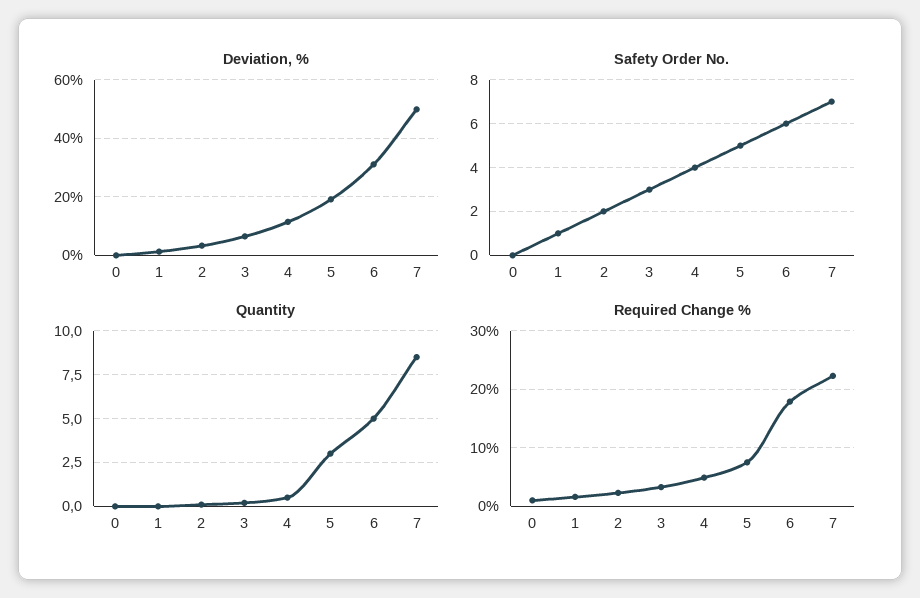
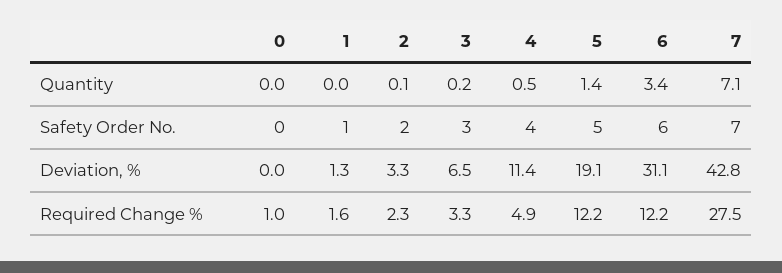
  {
    "Deviation, %": {
      "0": 0,
      "1": 1.3,
      "2": 3.3,
      "3": 6.5,
      "4": 11.4,
      "5": 19.1,
      "6": 31.1,
-     "7": 50
+     "7": 42.8
    },
    "Safety Order No.": {
      "0": 0,
      "1": 1,
      "2": 2,
      "3": 3,
      "4": 4,
      "5": 5,
      "6": 6,
      "7": 7
    },
    "Quantity": {
      "0": 0,
      "1": 0,
      "2": 0.1,
      "3": 0.2,
      "4": 0.5,
-     "5": 3,
+     "5": 1.4,
-     "6": 5,
+     "6": 3.4,
-     "7": 8.5
+     "7": 7.1
    },
    "Required Change %": {
      "0": 1,
      "1": 1.6,
      "2": 2.3,
      "3": 3.3,
      "4": 4.9,
-     "5": 8,
+     "5": 12.2,
-     "6": 18,
+     "6": 12.2,
-     "7": 22
+     "7": 27.5
    }
  }

